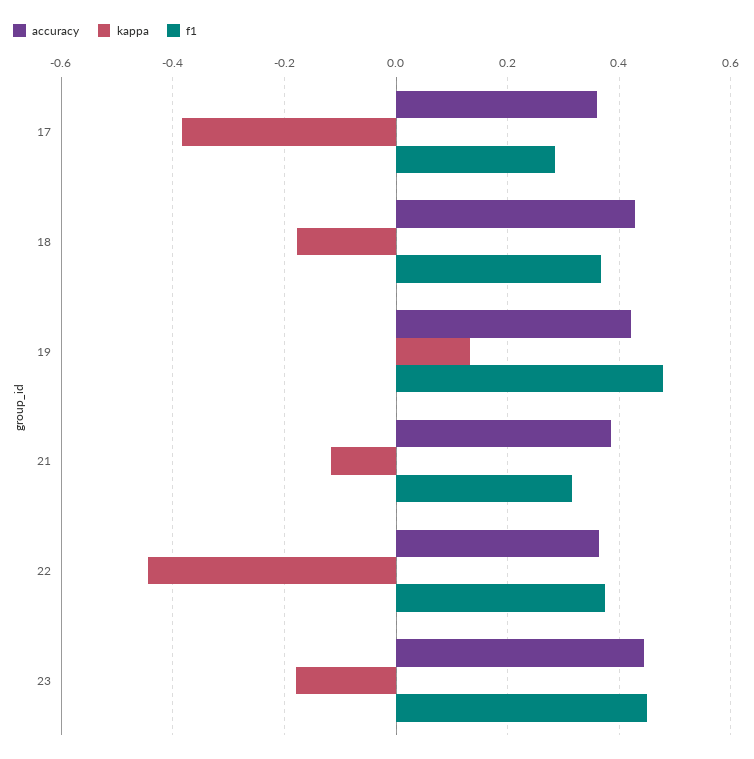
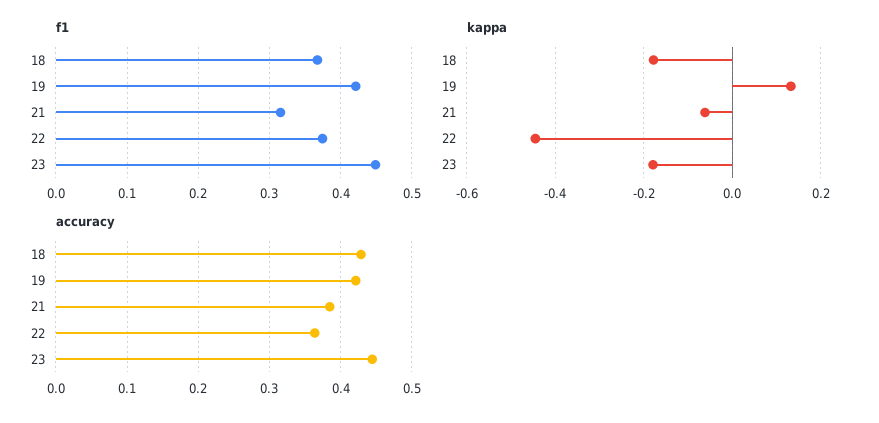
  {
    "accuracy": {
-     "17": 0.36,
      "18": 0.43,
      "19": 0.42,
      "21": 0.38,
      "22": 0.36,
      "23": 0.44
    },
    "kappa": {
-     "17": -0.38,
      "18": -0.18,
      "19": 0.14,
-     "21": -0.12,
+     "21": -0.06,
      "22": -0.44,
      "23": -0.18
    },
    "f1": {
-     "17": 0.28,
      "18": 0.37,
-     "19": 0.48,
+     "19": 0.42,
      "21": 0.32,
      "22": 0.37,
      "23": 0.45
    }
  }

